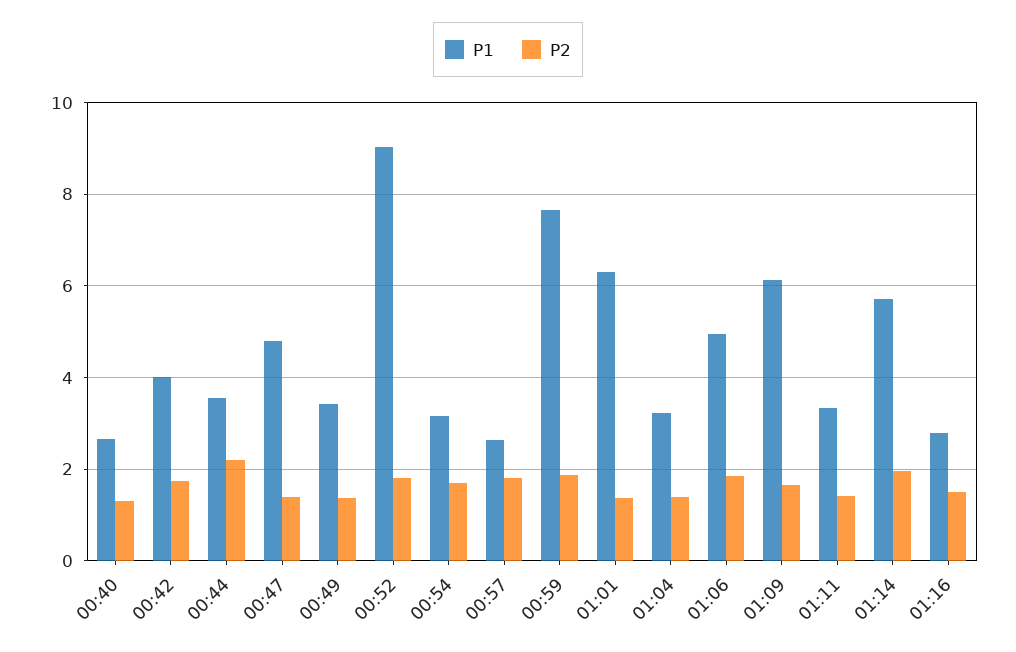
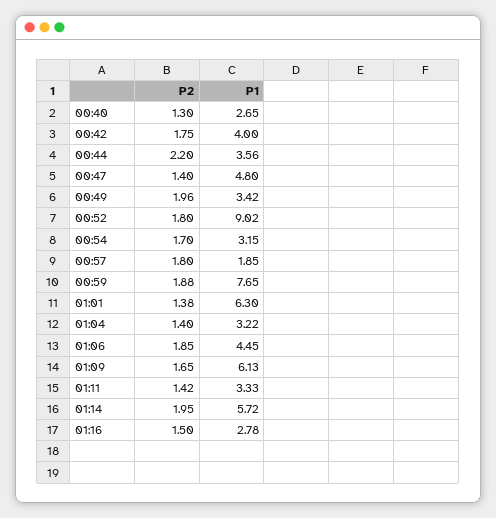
  {
    "P1": {
      "00:40": 2.65,
      "00:42": 4,
      "00:44": 3.56,
      "00:47": 4.8,
      "00:49": 3.42,
      "00:52": 9.02,
      "00:54": 3.15,
-     "00:57": 2.6,
+     "00:57": 1.85,
      "00:59": 7.65,
      "01:01": 6.3,
      "01:04": 3.22,
-     "01:06": 5,
+     "01:06": 4.45,
      "01:09": 6.13,
      "01:11": 3.33,
      "01:14": 5.72,
      "01:16": 2.78
    },
    "P2": {
      "00:40": 1.3,
      "00:42": 1.75,
      "00:44": 2.2,
      "00:47": 1.4,
-     "00:49": 1.4,
+     "00:49": 1.96,
      "00:52": 1.8,
      "00:54": 1.7,
      "00:57": 1.8,
      "00:59": 1.88,
      "01:01": 1.38,
      "01:04": 1.4,
      "01:06": 1.85,
      "01:09": 1.65,
      "01:11": 1.42,
      "01:14": 1.95,
      "01:16": 1.5
    }
  }

